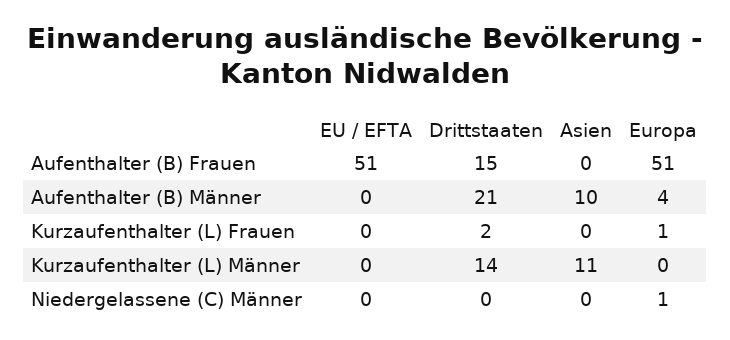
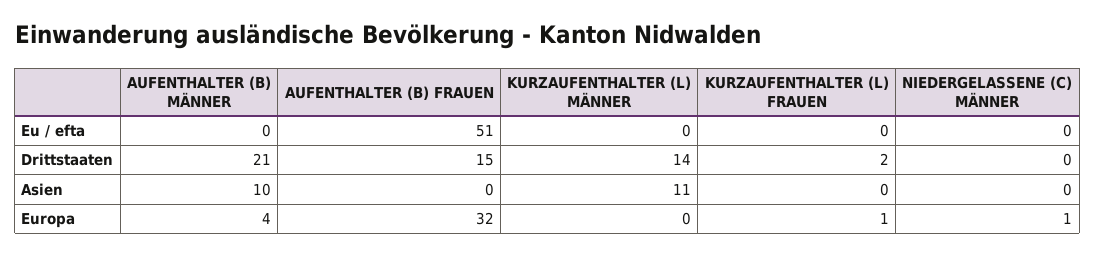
  {
    "EU / EFTA": {
      "Aufenthalter (B) Frauen": 51,
      "Aufenthalter (B) Männer": 0,
      "Kurzaufenthalter (L) Frauen": 0,
      "Kurzaufenthalter (L) Männer": 0,
      "Niedergelassene (C) Männer": 0
    },
    "Drittstaaten": {
      "Aufenthalter (B) Frauen": 15,
      "Aufenthalter (B) Männer": 21,
      "Kurzaufenthalter (L) Frauen": 2,
      "Kurzaufenthalter (L) Männer": 14,
      "Niedergelassene (C) Männer": 0
    },
    "Asien": {
      "Aufenthalter (B) Frauen": 0,
      "Aufenthalter (B) Männer": 10,
      "Kurzaufenthalter (L) Frauen": 0,
      "Kurzaufenthalter (L) Männer": 11,
      "Niedergelassene (C) Männer": 0
    },
    "Europa": {
-     "Aufenthalter (B) Frauen": 51,
+     "Aufenthalter (B) Frauen": 32,
      "Aufenthalter (B) Männer": 4,
      "Kurzaufenthalter (L) Frauen": 1,
      "Kurzaufenthalter (L) Männer": 0,
      "Niedergelassene (C) Männer": 1
    }
  }

